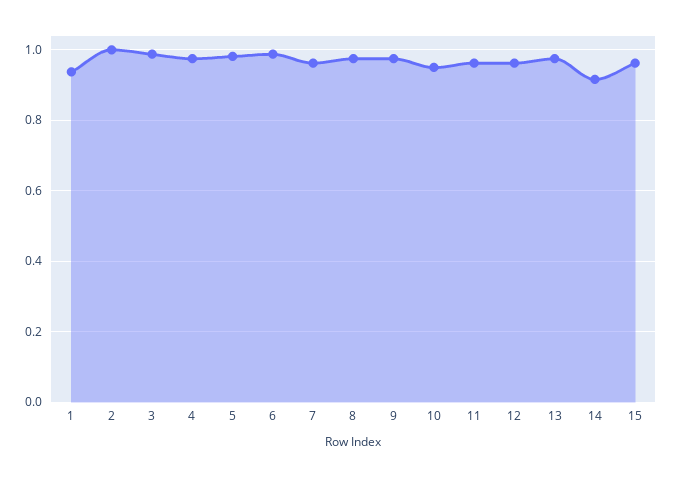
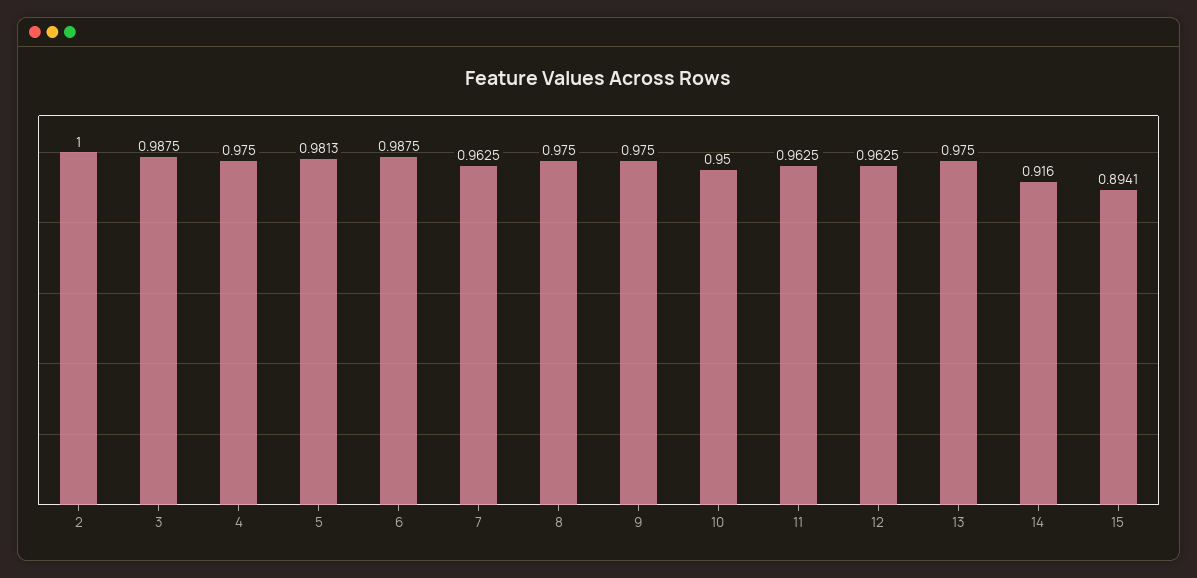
  {
-   "1": 0.94,
    "2": 1,
    "3": 0.9875,
    "4": 0.975,
    "5": 0.9813,
    "6": 0.9875,
    "7": 0.9625,
    "8": 0.975,
    "9": 0.975,
    "10": 0.95,
    "11": 0.9625,
    "12": 0.9625,
    "13": 0.975,
    "14": 0.916,
-   "15": 0.96
+   "15": 0.8941
  }

